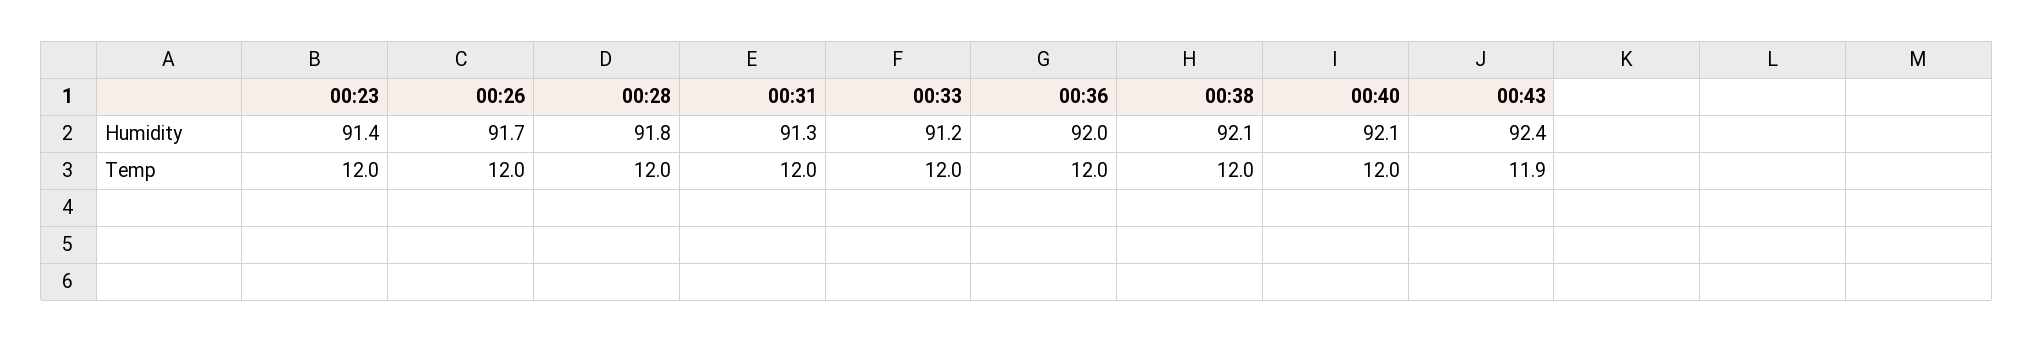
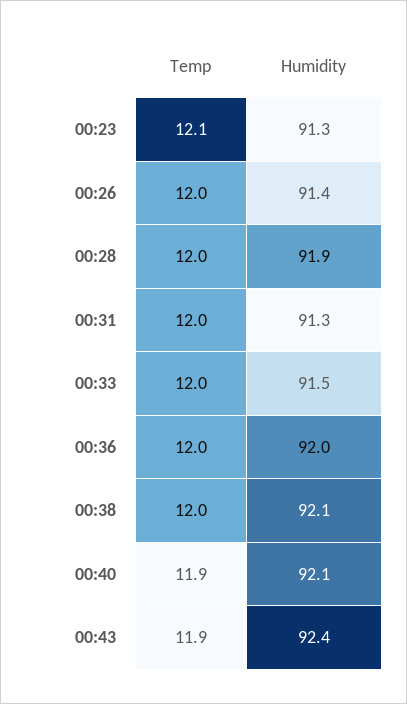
  {
    "00:23": {
-     "Humidity": 91.4,
+     "Humidity": 91.3,
-     "Temp": 12
+     "Temp": 12.1
    },
    "00:26": {
-     "Humidity": 91.7,
+     "Humidity": 91.4,
      "Temp": 12
    },
    "00:28": {
-     "Humidity": 91.8,
+     "Humidity": 91.9,
      "Temp": 12
    },
    "00:31": {
      "Humidity": 91.3,
      "Temp": 12
    },
    "00:33": {
-     "Humidity": 91.2,
+     "Humidity": 91.5,
      "Temp": 12
    },
    "00:36": {
      "Humidity": 92,
      "Temp": 12
    },
    "00:38": {
      "Humidity": 92.1,
      "Temp": 12
    },
    "00:40": {
      "Humidity": 92.1,
-     "Temp": 12
+     "Temp": 11.9
    },
    "00:43": {
      "Humidity": 92.4,
      "Temp": 11.9
    }
  }

